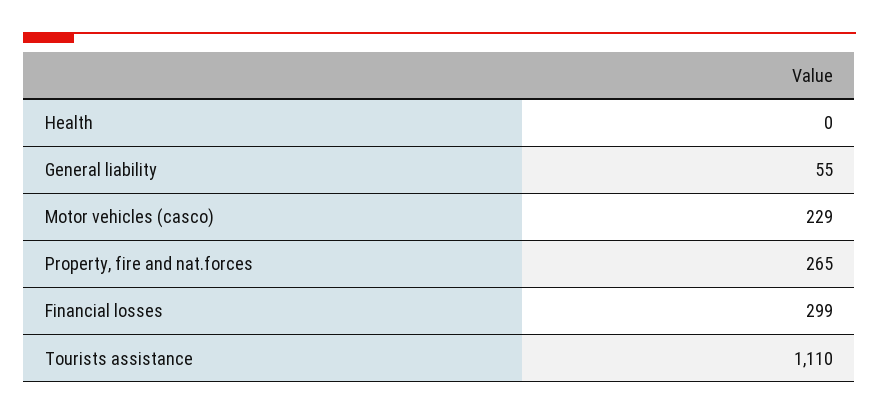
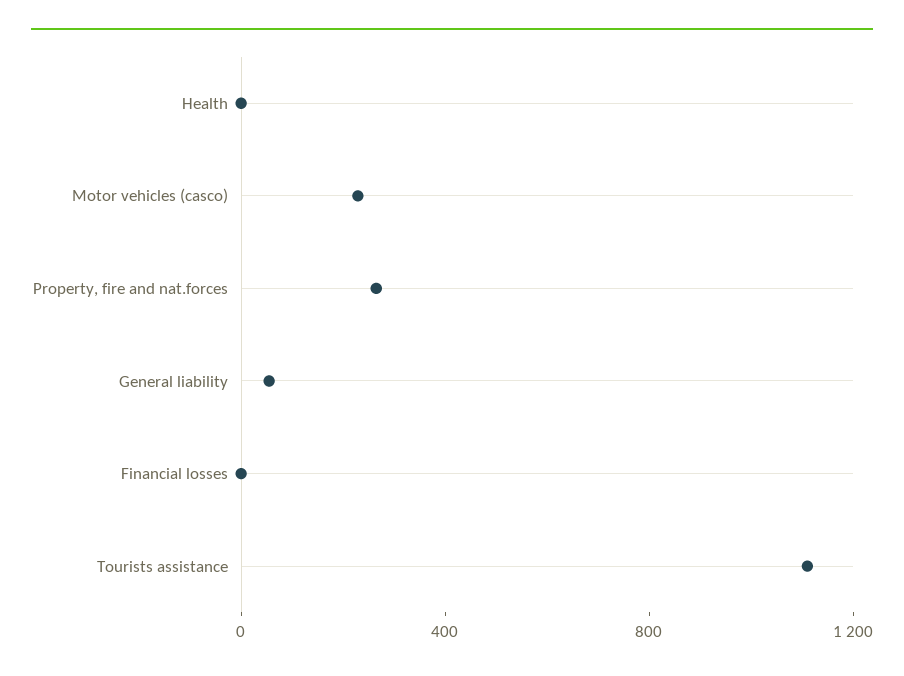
  {
    "Health": 0,
    "General liability": 55,
    "Motor vehicles (casco)": 229,
    "Property, fire and nat.forces": 265,
-   "Financial losses": 299,
+   "Financial losses": 0,
    "Tourists assistance": 1110
  }

